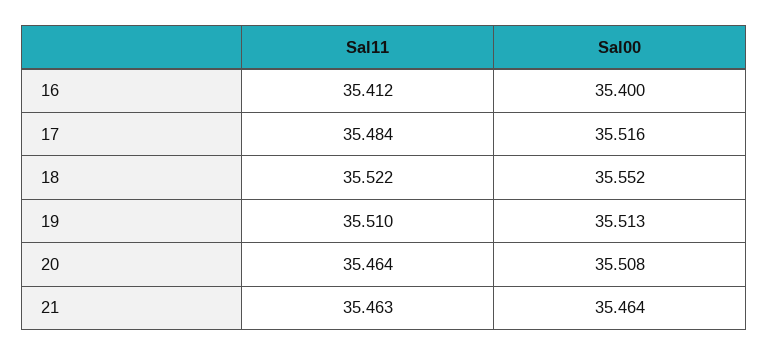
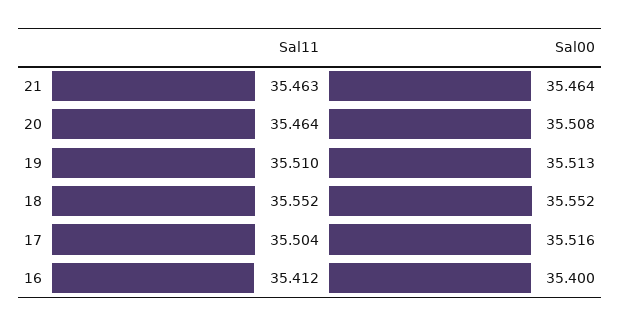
  {
    "Sal11": {
      "16": 35.412,
-     "17": 35.484,
+     "17": 35.504,
-     "18": 35.522,
+     "18": 35.552,
      "19": 35.51,
      "20": 35.464,
      "21": 35.463
    },
    "Sal00": {
      "16": 35.4,
      "17": 35.516,
      "18": 35.552,
      "19": 35.513,
      "20": 35.508,
      "21": 35.464
    }
  }

